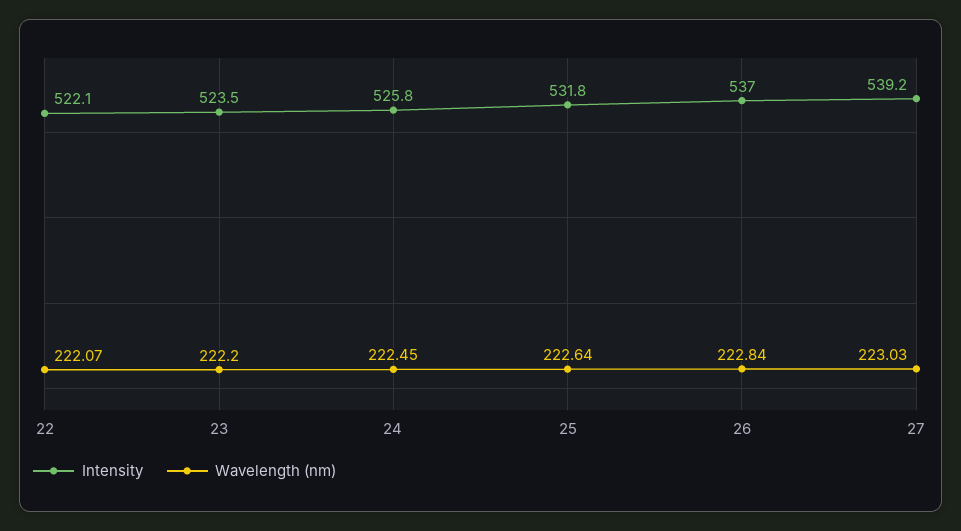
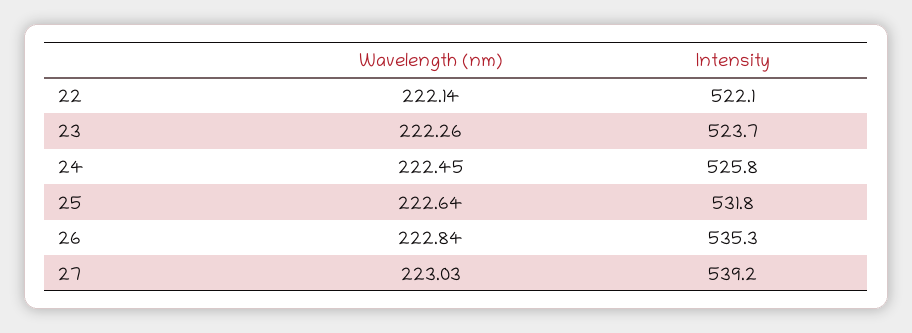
  {
    "Intensity": {
      "22": 522.1,
-     "23": 523.5,
+     "23": 523.7,
      "24": 525.8,
      "25": 531.8,
-     "26": 537,
+     "26": 535.3,
      "27": 539.2
    },
    "Wavelength (nm)": {
-     "22": 222.07,
+     "22": 222.14,
-     "23": 222.2,
+     "23": 222.26,
      "24": 222.45,
      "25": 222.64,
      "26": 222.84,
      "27": 223.03
    }
  }

